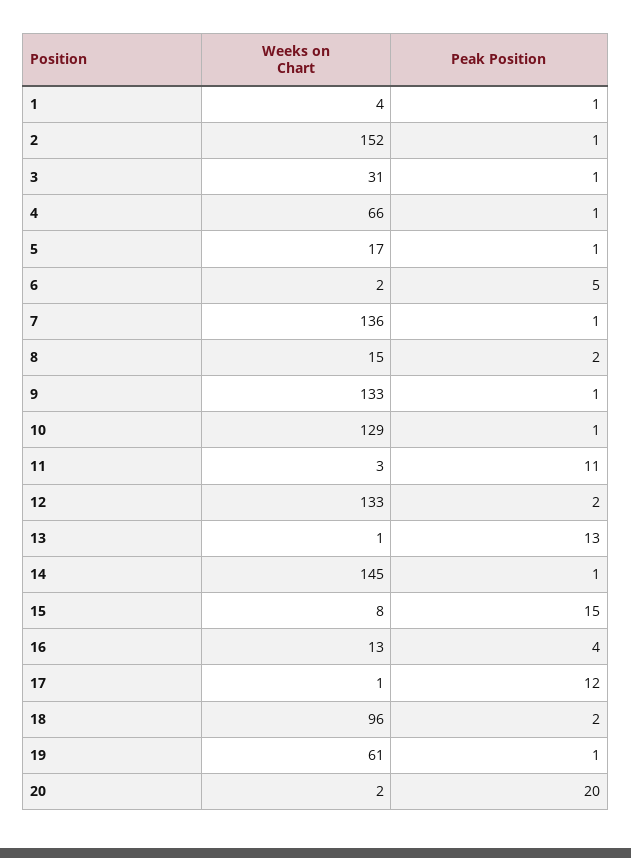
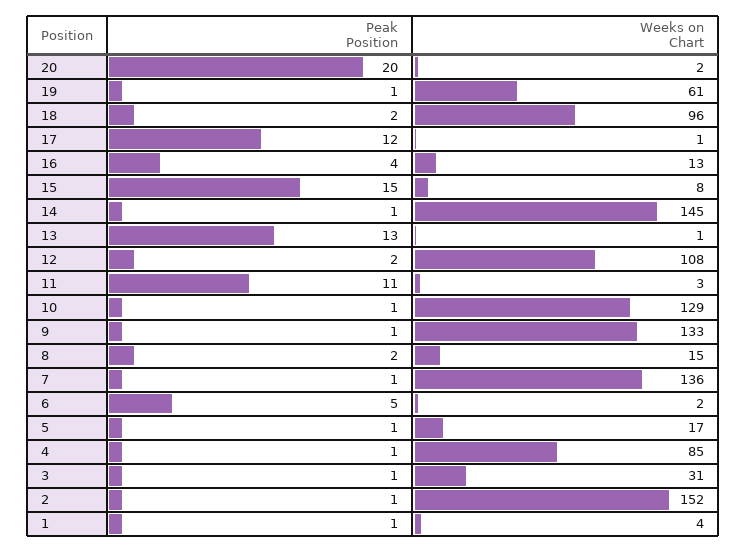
  {
    "Weeks on Chart": {
      "1": 4,
      "2": 152,
      "3": 31,
-     "4": 66,
+     "4": 85,
      "5": 17,
      "6": 2,
      "7": 136,
      "8": 15,
      "9": 133,
      "10": 129,
      "11": 3,
-     "12": 133,
+     "12": 108,
      "13": 1,
      "14": 145,
      "15": 8,
      "16": 13,
      "17": 1,
      "18": 96,
      "19": 61,
      "20": 2
    },
    "Peak Position": {
      "1": 1,
      "2": 1,
      "3": 1,
      "4": 1,
      "5": 1,
      "6": 5,
      "7": 1,
      "8": 2,
      "9": 1,
      "10": 1,
      "11": 11,
      "12": 2,
      "13": 13,
      "14": 1,
      "15": 15,
      "16": 4,
      "17": 12,
      "18": 2,
      "19": 1,
      "20": 20
    }
  }

